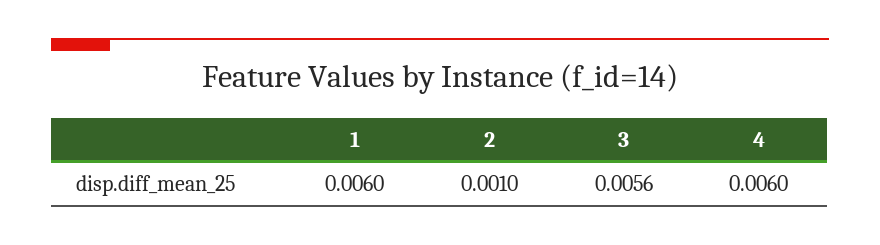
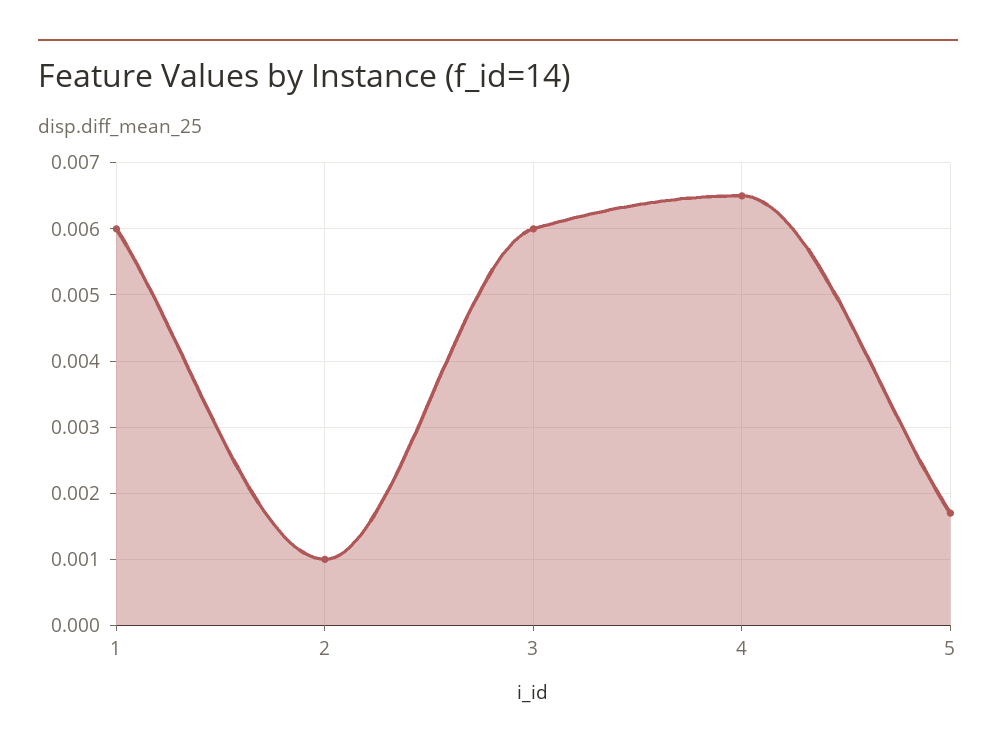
  {
    "1": 0.006,
    "2": 0.001,
-   "3": 0.0056,
+   "3": 0.006,
-   "4": 0.006
+   "4": 0.0065,
+   "5": 0.0017
  }

